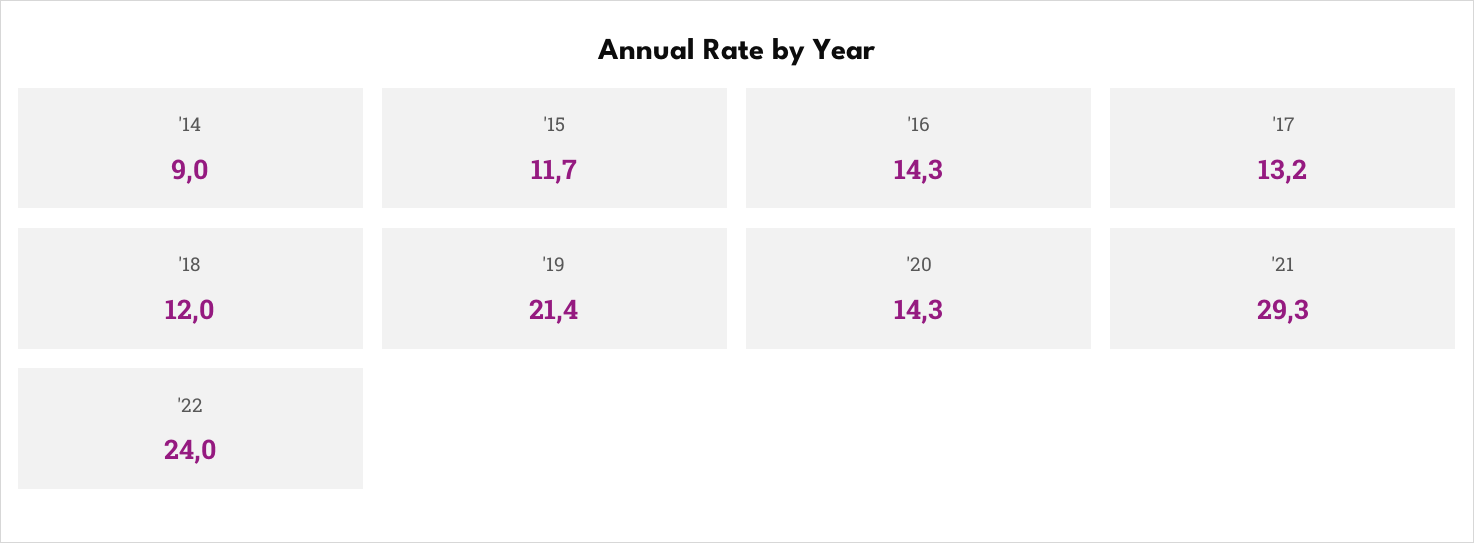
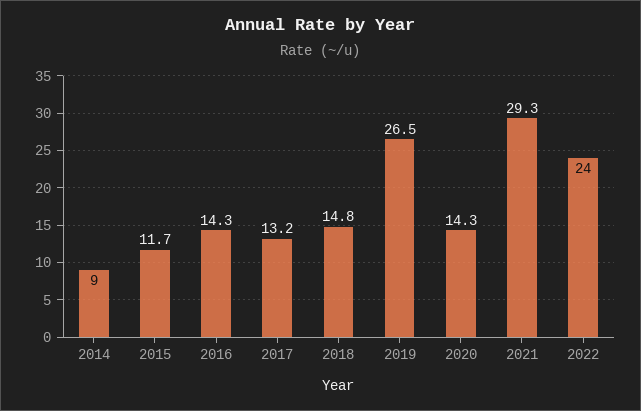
  {
    "'14": 9,
    "'15": 11.7,
    "'16": 14.3,
    "'17": 13.2,
-   "'18": 12,
+   "'18": 14.8,
-   "'19": 21.4,
+   "'19": 26.5,
    "'20": 14.3,
    "'21": 29.3,
    "'22": 24
  }

